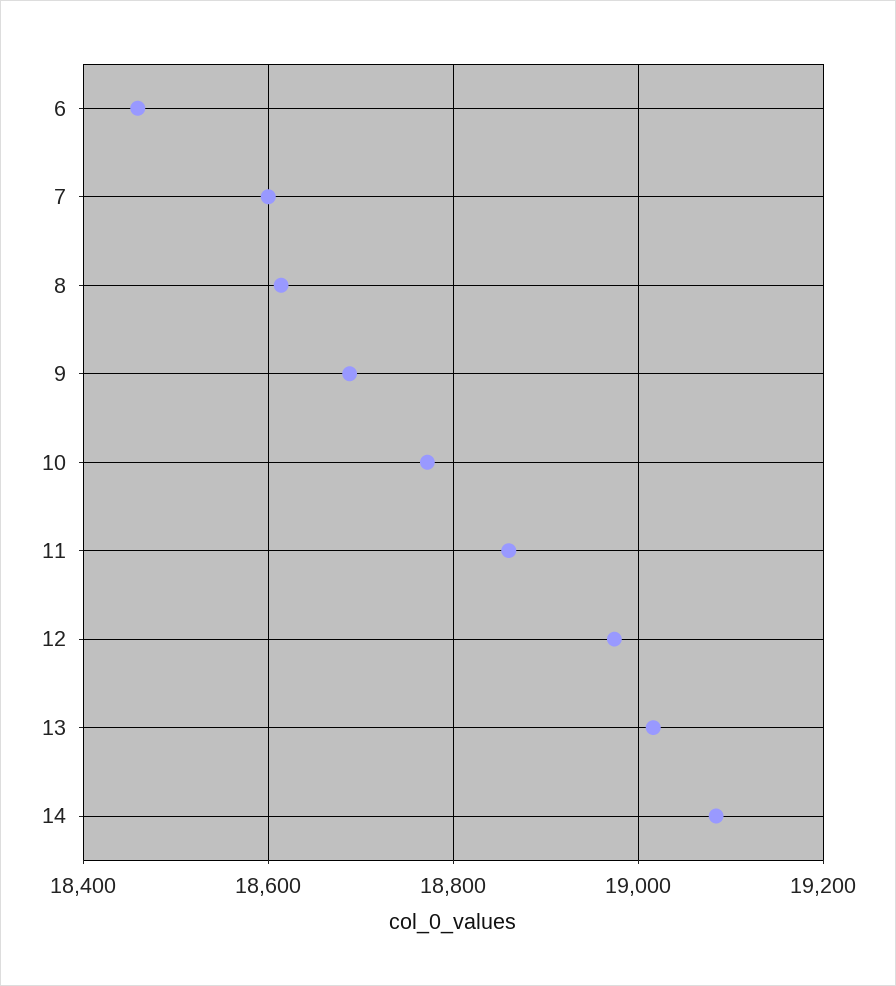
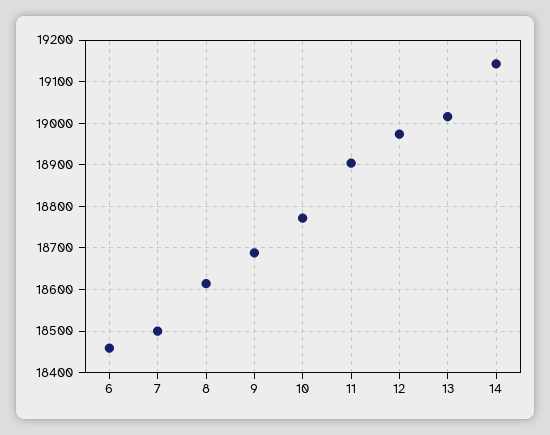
  {
    "6": 18460,
-   "7": 18600,
+   "7": 18500,
    "8": 18620,
    "9": 18680,
    "10": 18780,
-   "11": 18860,
+   "11": 18900,
    "12": 18980,
    "13": 19020,
-   "14": 19080
+   "14": 19140
  }

